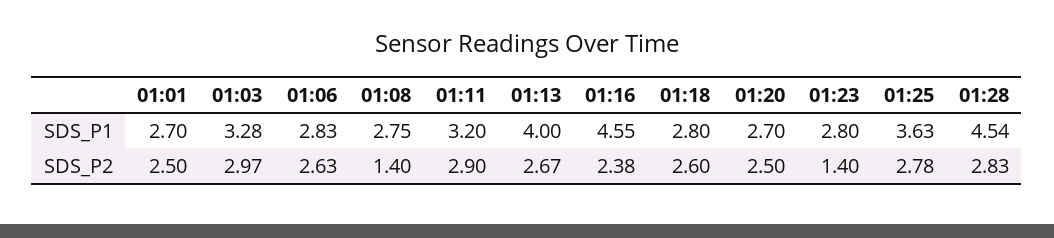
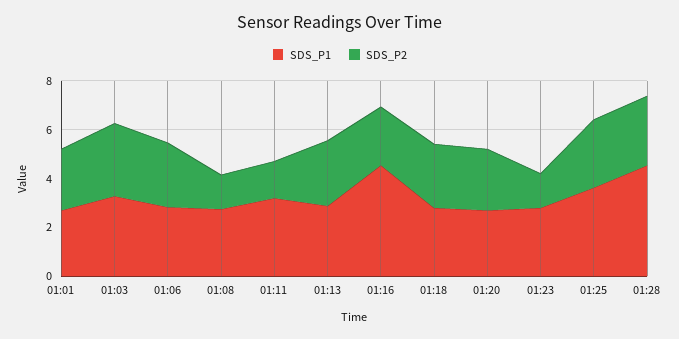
  {
    "SDS_P1": {
      "01:01": 2.7,
      "01:03": 3.28,
      "01:06": 2.83,
      "01:08": 2.75,
      "01:11": 3.2,
-     "01:13": 4,
+     "01:13": 3,
      "01:16": 4.55,
      "01:18": 2.8,
      "01:20": 2.7,
      "01:23": 2.8,
      "01:25": 3.63,
      "01:28": 4.54
    },
    "SDS_P2": {
      "01:01": 2.5,
      "01:03": 2.97,
      "01:06": 2.63,
      "01:08": 1.4,
-     "01:11": 2.9,
+     "01:11": 1.5,
      "01:13": 2.67,
      "01:16": 2.38,
      "01:18": 2.6,
      "01:20": 2.5,
      "01:23": 1.4,
      "01:25": 2.78,
      "01:28": 2.83
    }
  }

